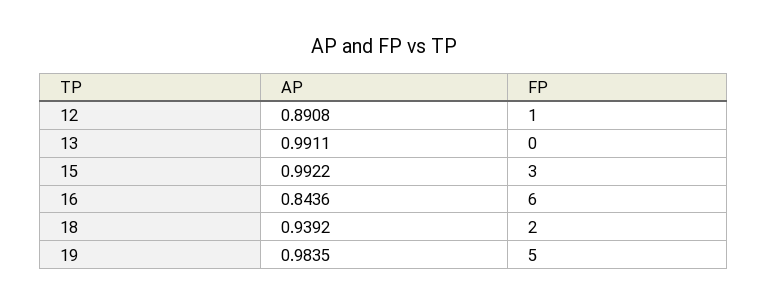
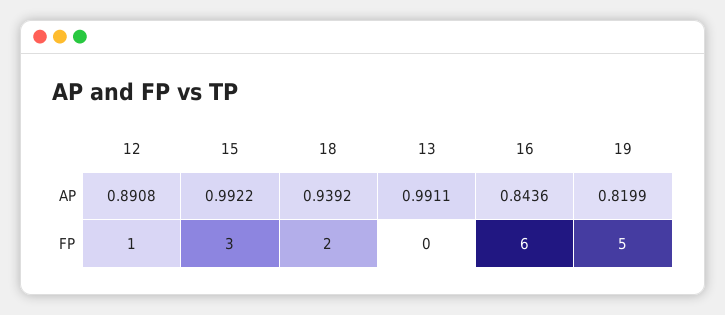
  {
    "AP": {
      "12": 0.8908,
      "13": 0.9911,
      "15": 0.9922,
      "16": 0.8436,
      "18": 0.9392,
-     "19": 0.9835
+     "19": 0.8199
    },
    "FP": {
      "12": 1,
      "13": 0,
      "15": 3,
      "16": 6,
      "18": 2,
      "19": 5
    }
  }

